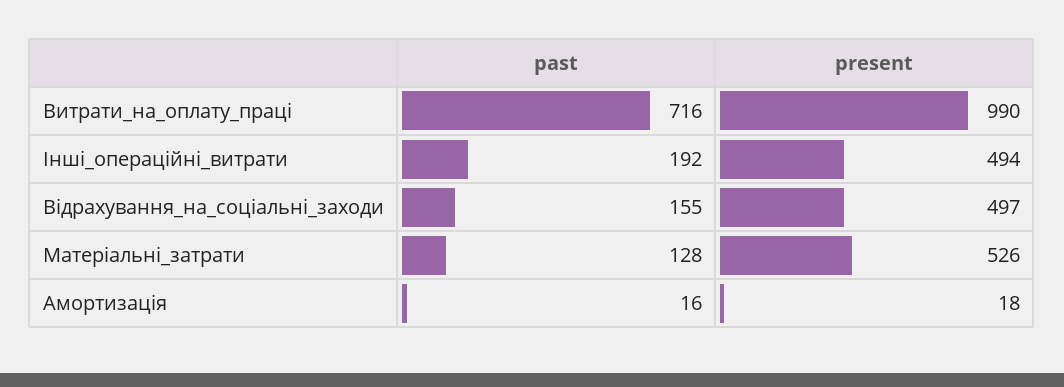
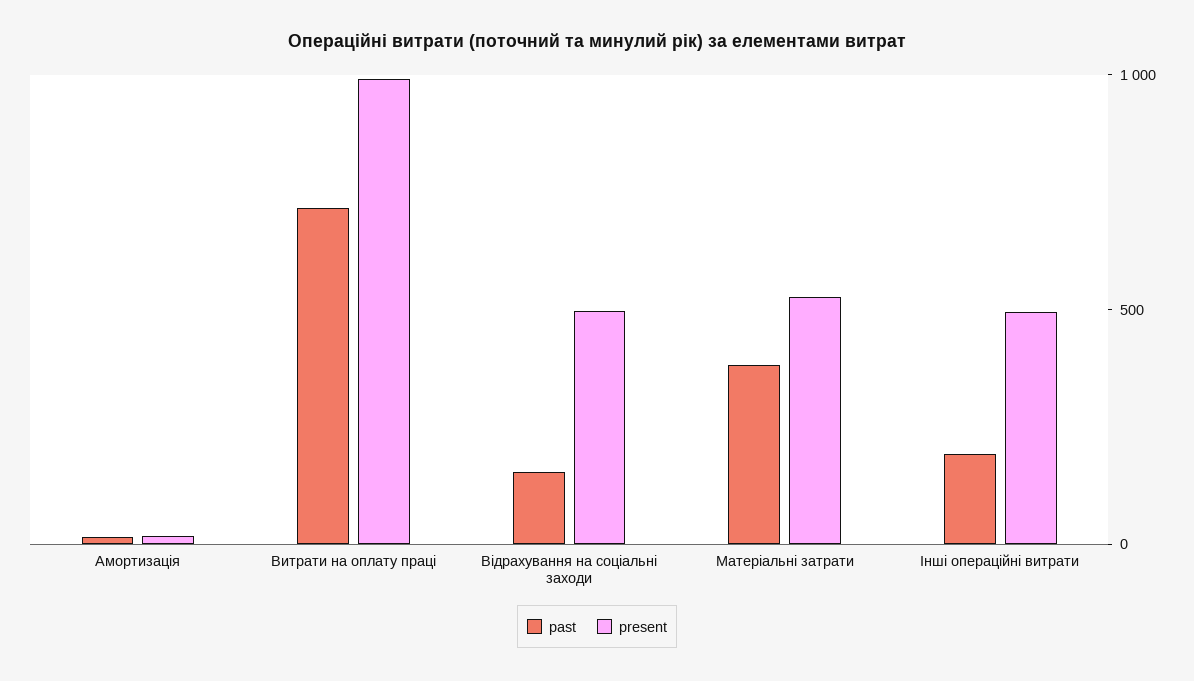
  {
    "past": {
      "Витрати_на_оплату_праці": 716,
      "Інші_операційні_витрати": 192,
      "Відрахування_на_соціальні_заходи": 155,
-     "Матеріальні_затрати": 128,
+     "Матеріальні_затрати": 400,
      "Амортизація": 16
    },
    "present": {
      "Витрати_на_оплату_праці": 990,
      "Інші_операційні_витрати": 494,
      "Відрахування_на_соціальні_заходи": 497,
      "Матеріальні_затрати": 526,
      "Амортизація": 18
    }
  }

